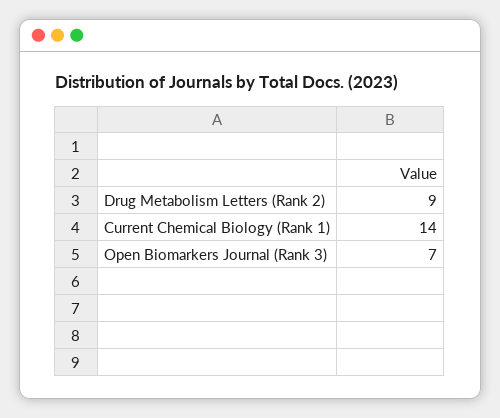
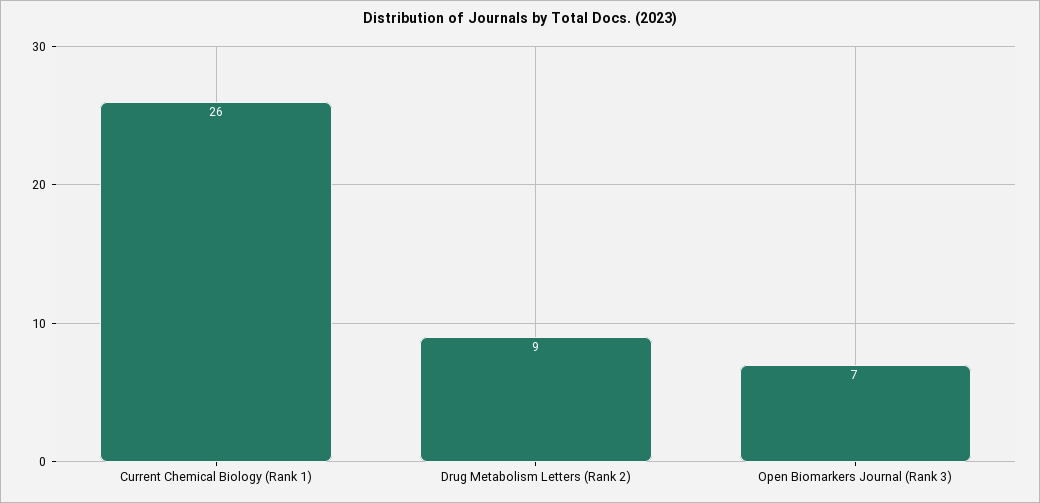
  {
    "Drug Metabolism Letters (Rank 2)": 9,
-   "Current Chemical Biology (Rank 1)": 14,
+   "Current Chemical Biology (Rank 1)": 26,
    "Open Biomarkers Journal (Rank 3)": 7
  }

